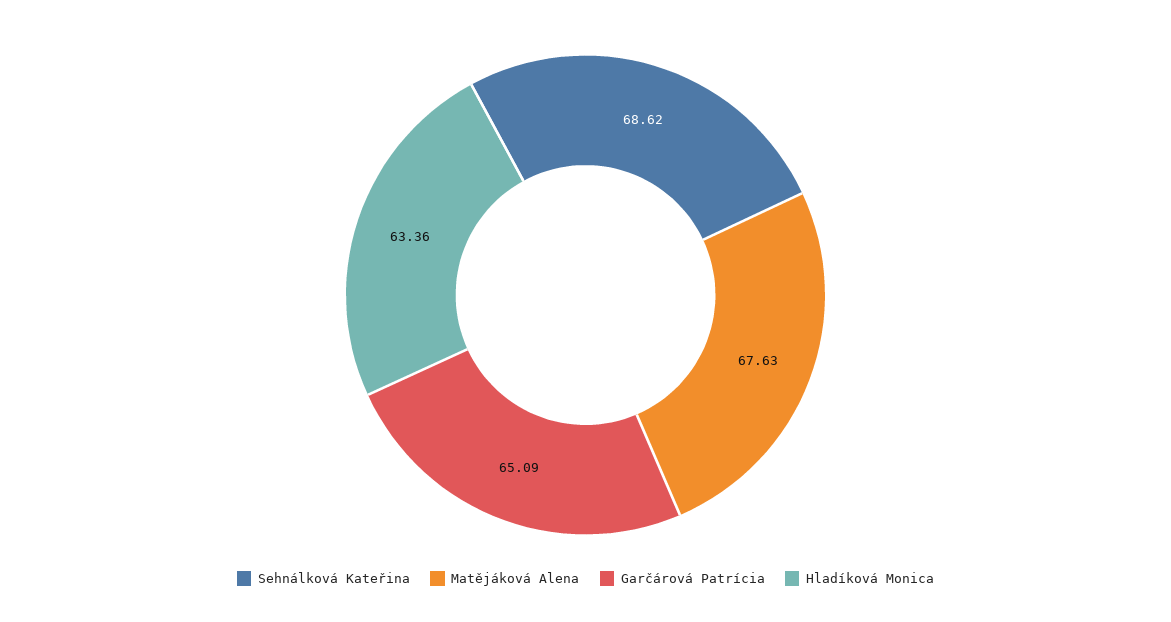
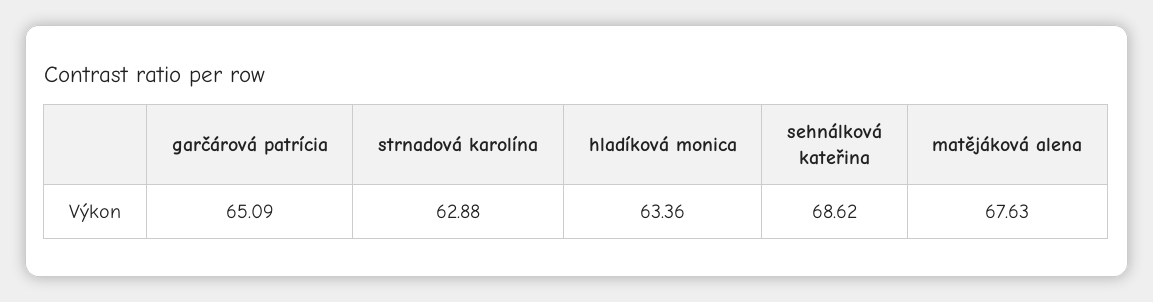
  {
    "Sehnálková Kateřina": 68.62,
    "Matějáková Alena": 67.63,
    "Garčárová Patrícia": 65.09,
-   "Hladíková Monica": 63.36
+   "Hladíková Monica": 63.36,
+   "strnadová karolína": 62.88
  }

